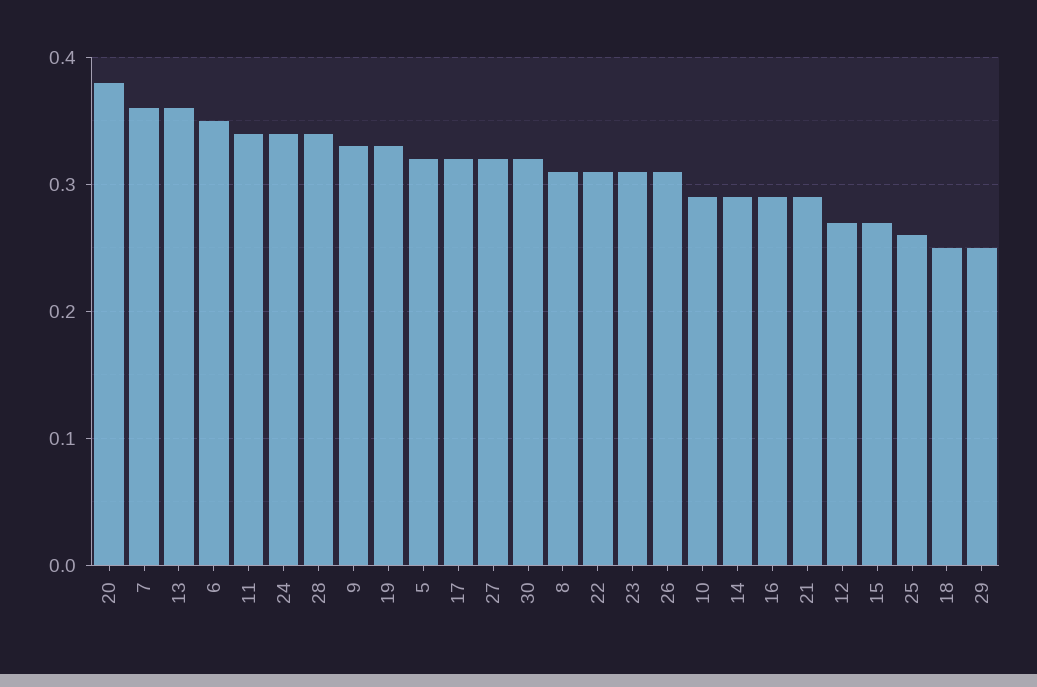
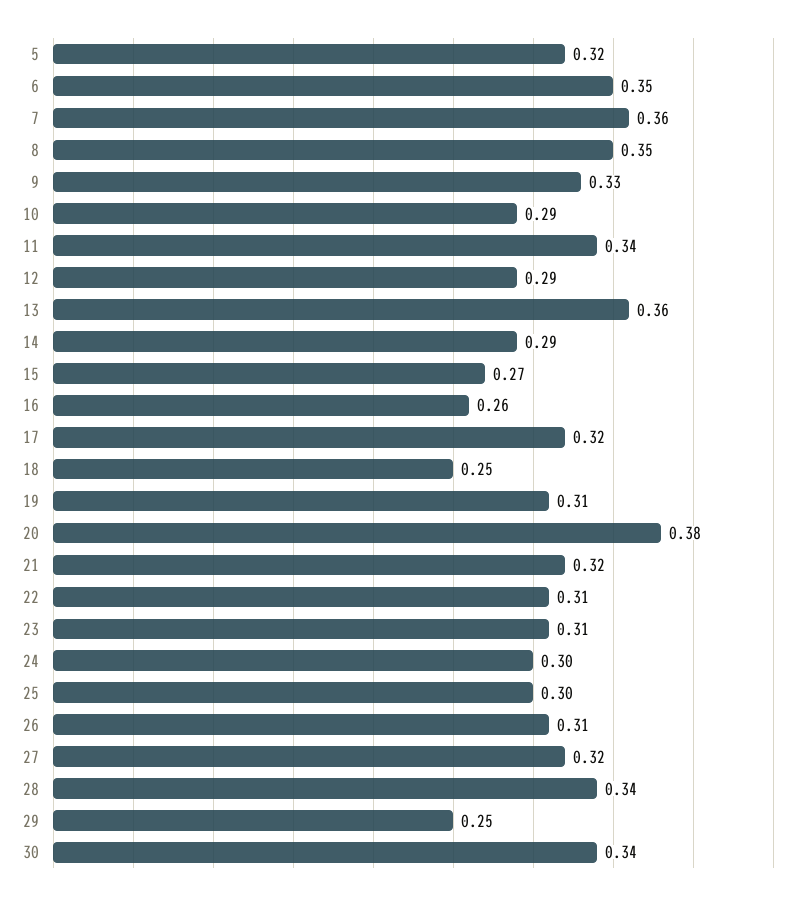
  {
    "20": 0.38,
    "7": 0.36,
    "13": 0.36,
    "6": 0.35,
    "11": 0.34,
-   "24": 0.34,
+   "24": 0.3,
    "28": 0.34,
    "9": 0.33,
-   "19": 0.33,
+   "19": 0.31,
    "5": 0.32,
    "17": 0.32,
    "27": 0.32,
-   "30": 0.32,
+   "30": 0.34,
-   "8": 0.31,
+   "8": 0.35,
    "22": 0.31,
    "23": 0.31,
    "26": 0.31,
    "10": 0.29,
    "14": 0.29,
-   "16": 0.29,
+   "16": 0.26,
-   "21": 0.29,
+   "21": 0.32,
-   "12": 0.27,
+   "12": 0.29,
    "15": 0.27,
-   "25": 0.26,
+   "25": 0.3,
    "18": 0.25,
    "29": 0.25
  }

